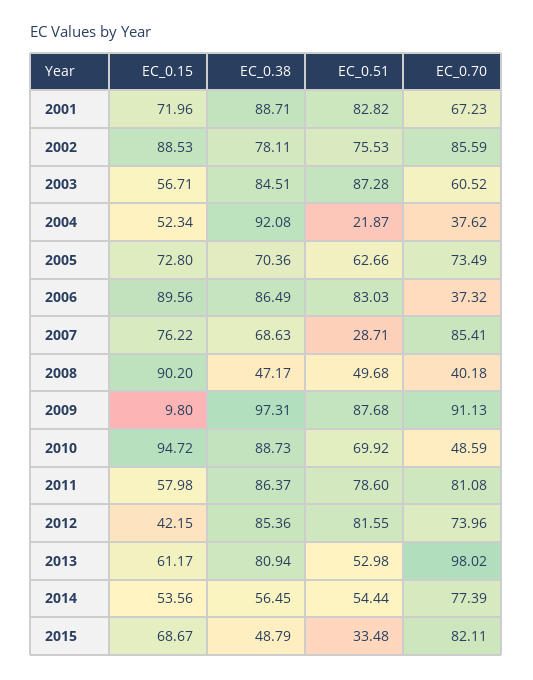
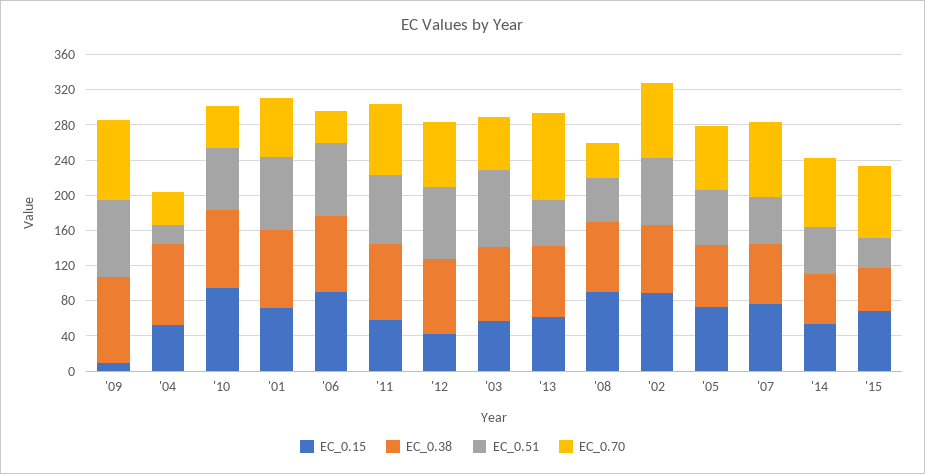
  {
    "EC_0.15": {
      "2001": 71.96,
      "2002": 88.53,
      "2003": 56.71,
      "2004": 52.34,
      "2005": 72.8,
      "2006": 89.56,
      "2007": 76.22,
      "2008": 90.2,
      "2009": 9.8,
      "2010": 94.72,
      "2011": 57.98,
      "2012": 42.15,
      "2013": 61.17,
      "2014": 53.56,
      "2015": 68.67
    },
    "EC_0.38": {
      "2001": 88.71,
      "2002": 78.11,
      "2003": 84.51,
      "2004": 92.08,
      "2005": 70.36,
      "2006": 86.49,
      "2007": 68.63,
-     "2008": 47.17,
+     "2008": 80,
      "2009": 97.31,
      "2010": 88.73,
      "2011": 86.37,
      "2012": 85.36,
      "2013": 80.94,
      "2014": 56.45,
      "2015": 48.79
    },
    "EC_0.51": {
      "2001": 82.82,
      "2002": 75.53,
      "2003": 87.28,
      "2004": 21.87,
      "2005": 62.66,
      "2006": 83.03,
-     "2007": 28.71,
+     "2007": 50,
      "2008": 49.68,
      "2009": 87.68,
      "2010": 69.92,
      "2011": 78.6,
      "2012": 81.55,
      "2013": 52.98,
      "2014": 54.44,
      "2015": 33.48
    },
    "EC_0.70": {
      "2001": 67.23,
      "2002": 85.59,
      "2003": 60.52,
      "2004": 37.62,
      "2005": 73.49,
      "2006": 37.32,
      "2007": 85.41,
      "2008": 40.18,
      "2009": 91.13,
      "2010": 48.59,
      "2011": 81.08,
      "2012": 73.96,
      "2013": 98.02,
      "2014": 77.39,
      "2015": 82.11
    }
  }

